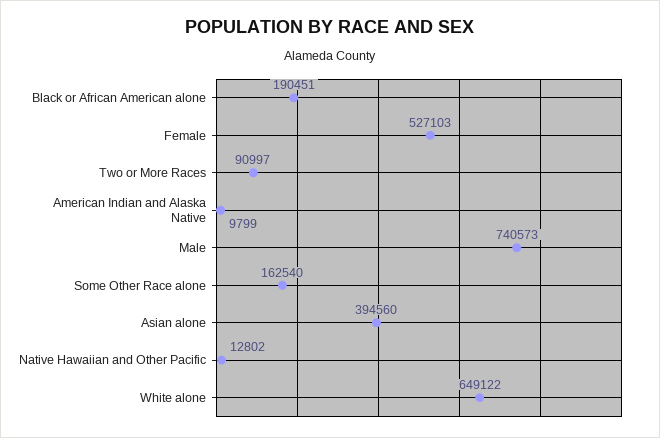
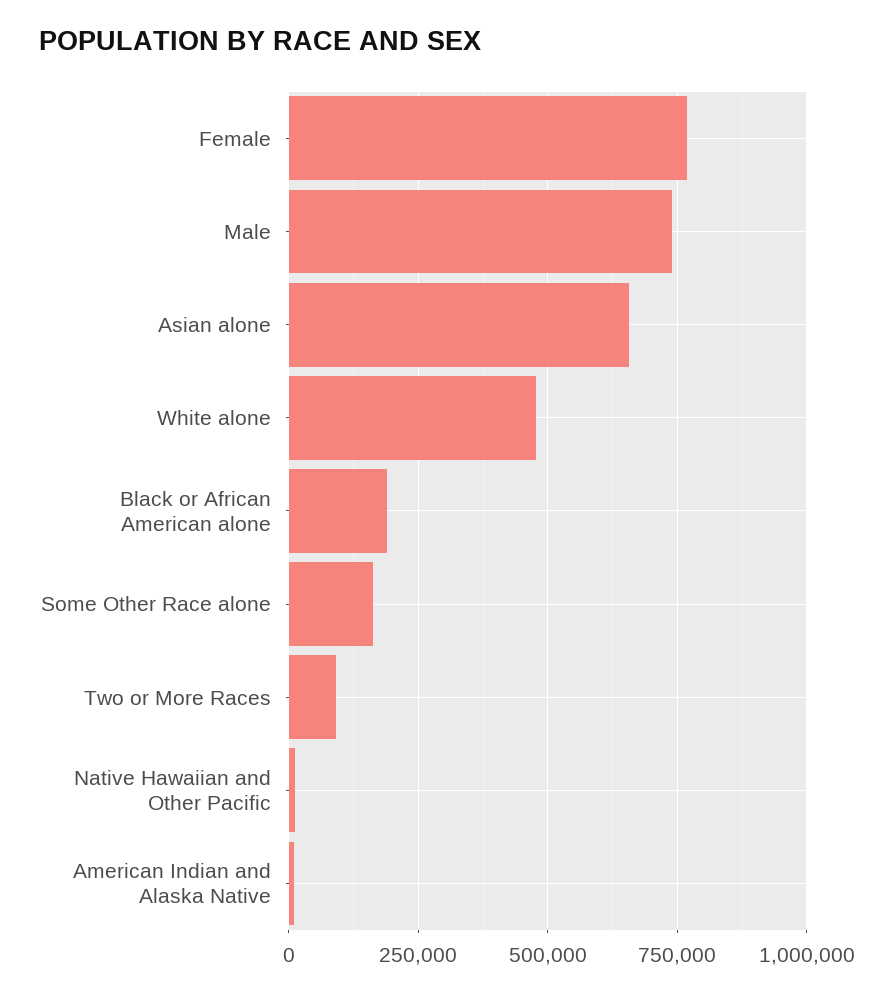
  {
    "Black or African American alone": 190451,
-   "Female": 527103,
+   "Female": 775000,
    "Two or More Races": 90997,
    "American Indian and Alaska Native": 9799,
    "Male": 740573,
    "Some Other Race alone": 162540,
-   "Asian alone": 394560,
+   "Asian alone": 650000,
    "Native Hawaiian and Other Pacific": 12802,
-   "White alone": 649122
+   "White alone": 475000
  }

